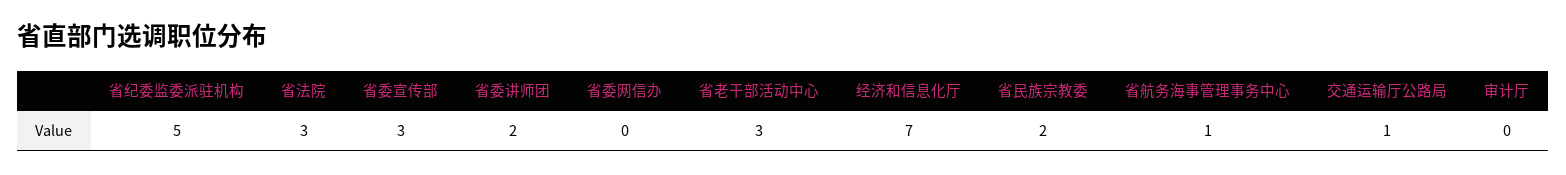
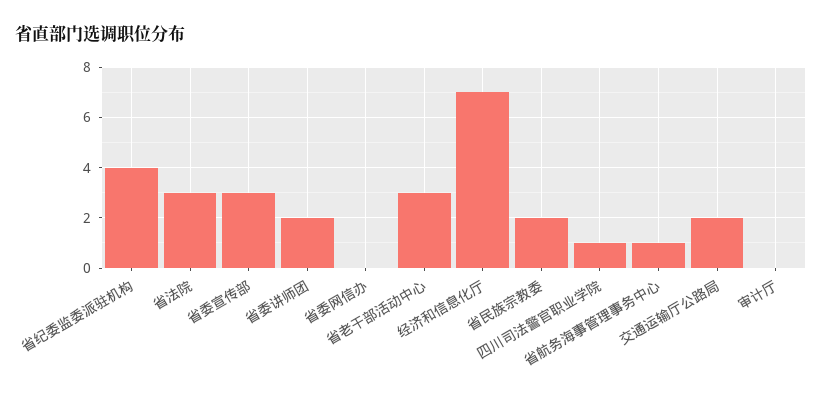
  {
-   "省纪委监委派驻机构": 5,
+   "省纪委监委派驻机构": 4,
    "省法院": 3,
    "省委宣传部": 3,
    "省委讲师团": 2,
    "省委网信办": 0,
    "省老干部活动中心": 3,
    "经济和信息化厅": 7,
    "省民族宗教委": 2,
    "省航务海事管理事务中心": 1,
-   "交通运输厅公路局": 1,
+   "交通运输厅公路局": 2,
-   "审计厅": 0
+   "审计厅": 0,
+   "四川司法警官职业学院": 1
  }

